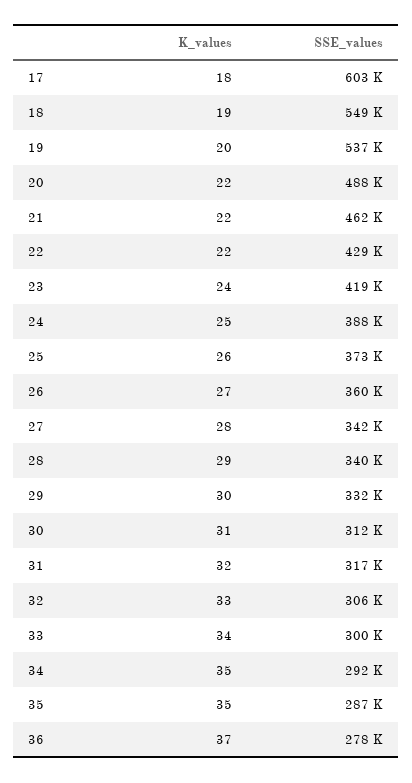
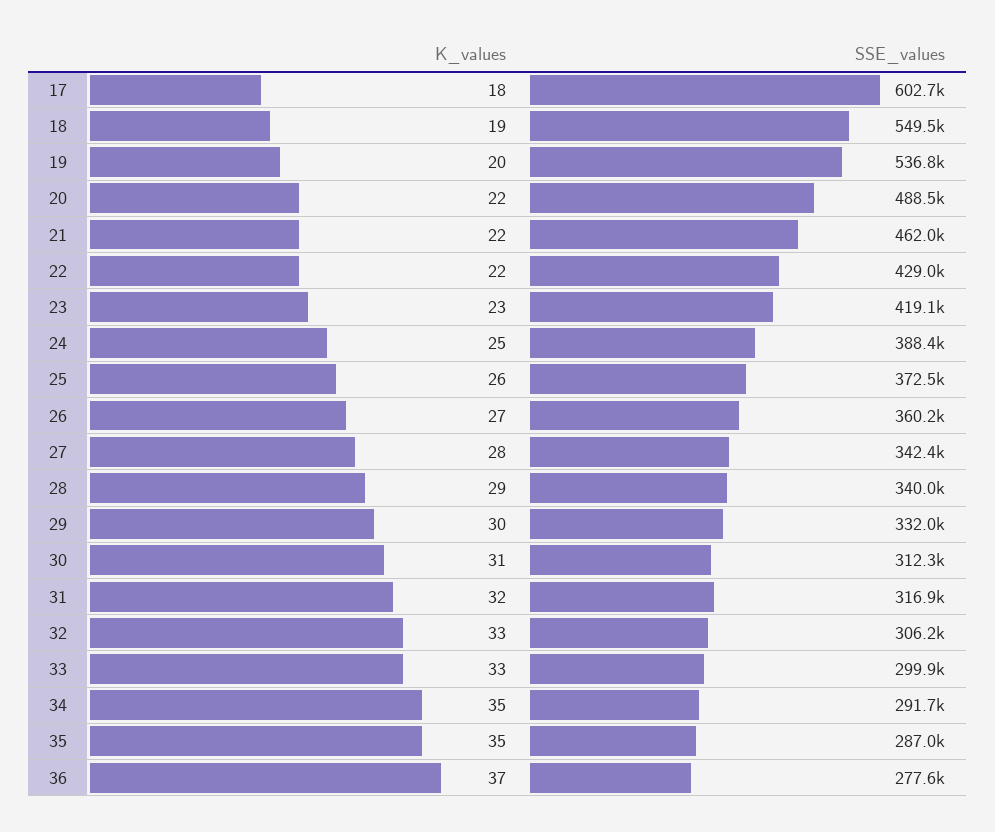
  {
    "K_values": {
      "17": 18,
      "18": 19,
      "19": 20,
      "20": 22,
      "21": 22,
      "22": 22,
-     "23": 24,
+     "23": 23,
      "24": 25,
      "25": 26,
      "26": 27,
      "27": 28,
      "28": 29,
      "29": 30,
      "30": 31,
      "31": 32,
      "32": 33,
-     "33": 34,
+     "33": 33,
      "34": 35,
      "35": 35,
      "36": 37
    },
    "SSE_values": {
      "17": 602700,
      "18": 549500,
      "19": 536800,
      "20": 488500,
      "21": 462000,
      "22": 429000,
      "23": 419100,
      "24": 388400,
      "25": 372500,
      "26": 360200,
      "27": 342400,
      "28": 340000,
      "29": 332000,
      "30": 312300,
      "31": 316900,
      "32": 306200,
      "33": 299900,
      "34": 291700,
      "35": 287000,
      "36": 277600
    }
  }

